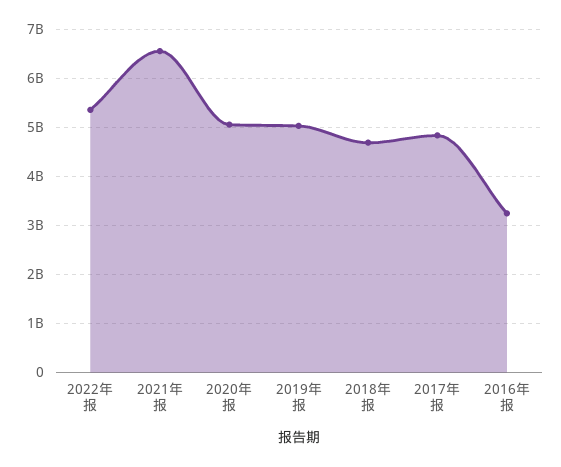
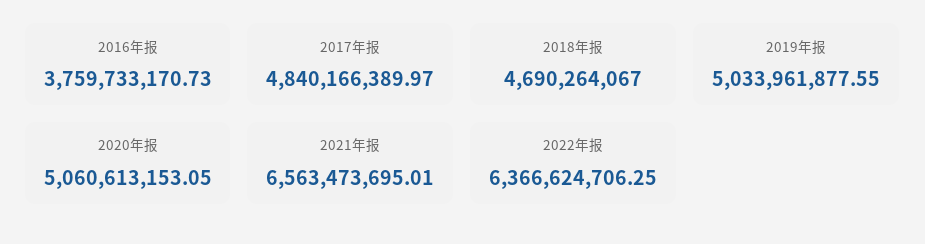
  {
-   "2022年报": 5400000000,
+   "2022年报": 6366624706.25,
    "2021年报": 6563473695.01,
    "2020年报": 5060613153.05,
    "2019年报": 5033961877.55,
    "2018年报": 4690264067,
    "2017年报": 4840166389.97,
-   "2016年报": 3200000000
+   "2016年报": 3759733170.73
  }

